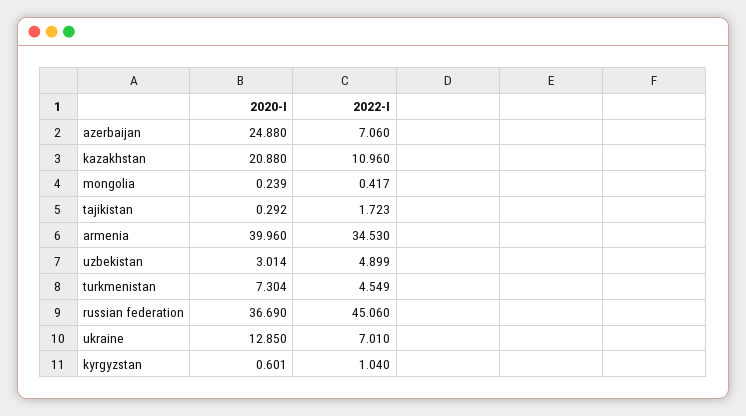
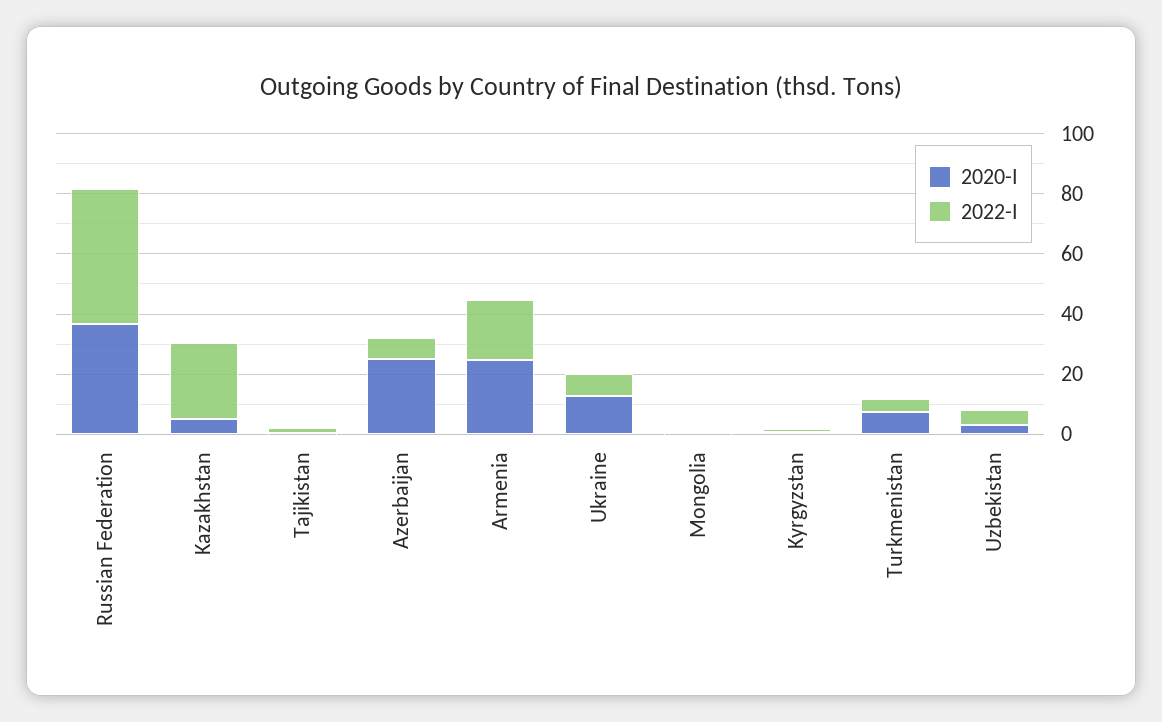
  {
    "2020-I": {
      "azerbaijan": 24.88,
-     "kazakhstan": 20.88,
+     "kazakhstan": 5,
      "mongolia": 0.239,
      "tajikistan": 0.292,
-     "armenia": 39.96,
+     "armenia": 25,
      "uzbekistan": 3.014,
      "turkmenistan": 7.304,
      "russian federation": 36.69,
      "ukraine": 12.85,
      "kyrgyzstan": 0.601
    },
    "2022-I": {
      "azerbaijan": 7.06,
-     "kazakhstan": 10.96,
+     "kazakhstan": 25,
      "mongolia": 0.417,
      "tajikistan": 1.723,
-     "armenia": 34.53,
+     "armenia": 20,
      "uzbekistan": 4.899,
      "turkmenistan": 4.549,
      "russian federation": 45.06,
      "ukraine": 7.01,
      "kyrgyzstan": 1.04
    }
  }

